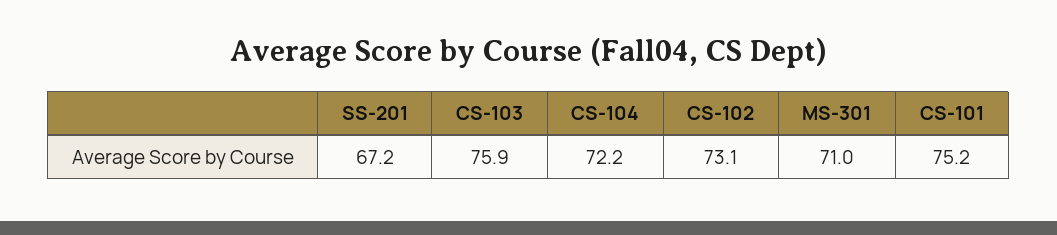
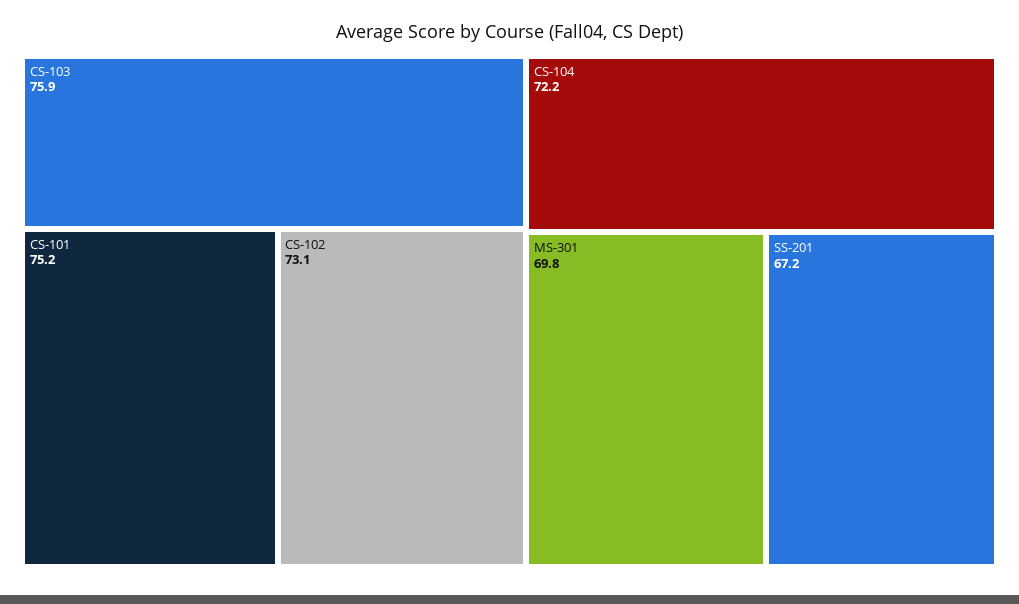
  {
    "SS-201": 67.2,
    "CS-103": 75.9,
    "CS-104": 72.2,
    "CS-102": 73.1,
-   "MS-301": 71,
+   "MS-301": 69.8,
    "CS-101": 75.2
  }

